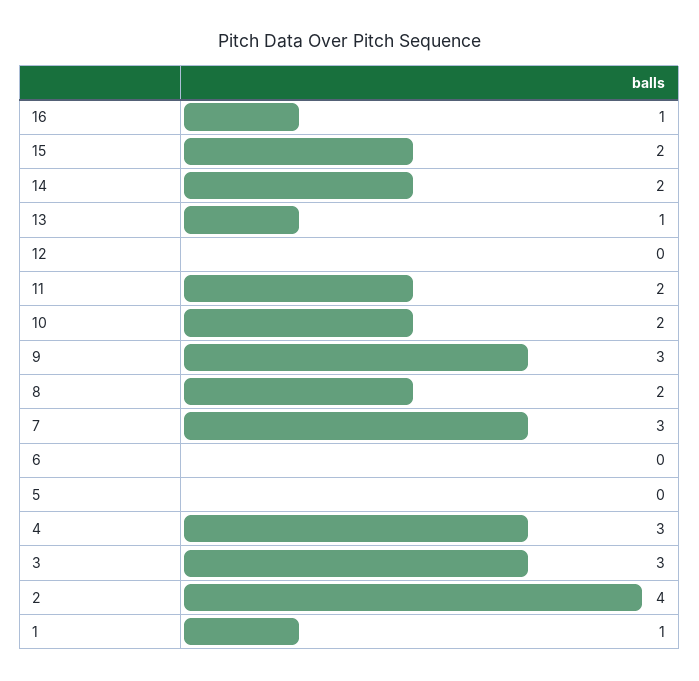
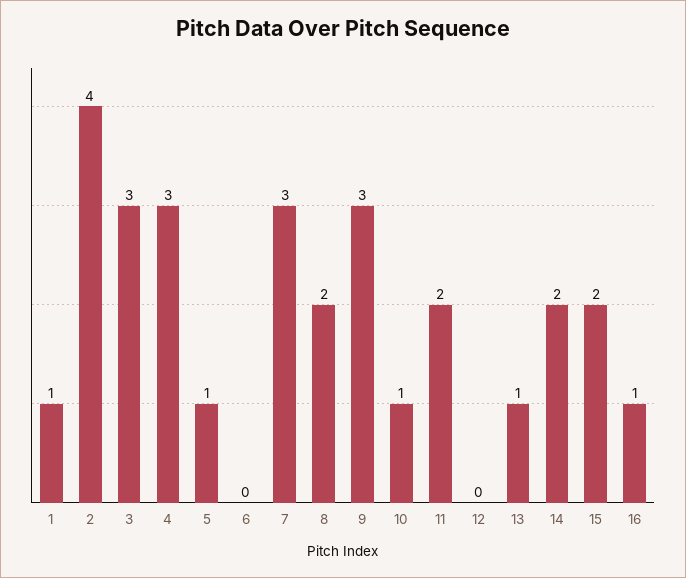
  {
    "16": 1,
    "15": 2,
    "14": 2,
    "13": 1,
    "12": 0,
    "11": 2,
-   "10": 2,
+   "10": 1,
    "9": 3,
    "8": 2,
    "7": 3,
    "6": 0,
-   "5": 0,
+   "5": 1,
    "4": 3,
    "3": 3,
    "2": 4,
    "1": 1
  }

